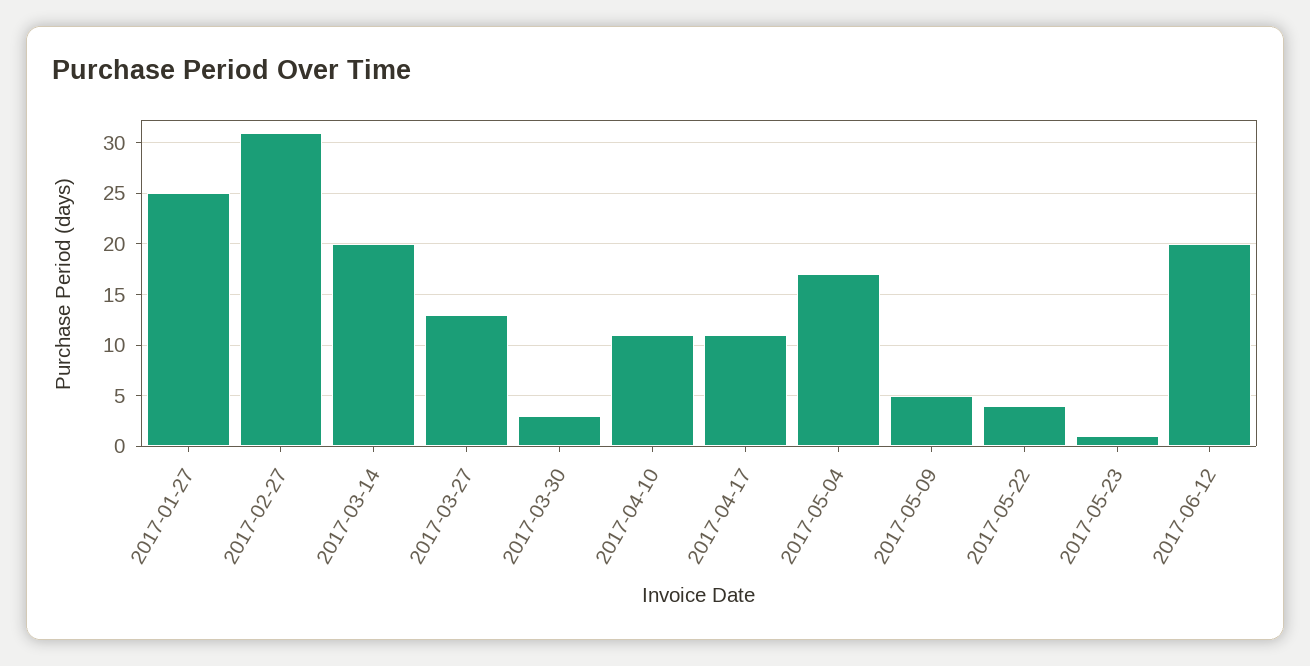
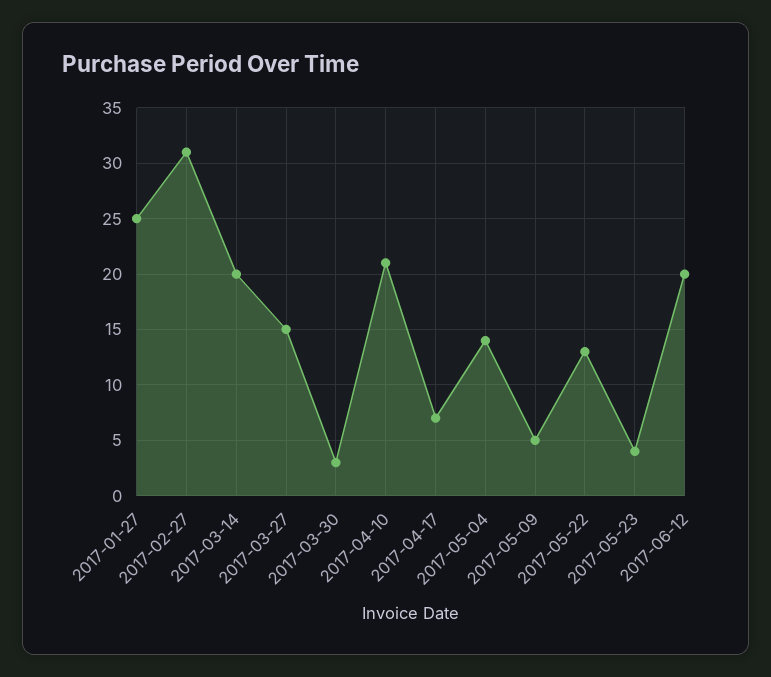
  {
    "2017-01-27": 25,
    "2017-02-27": 31,
    "2017-03-14": 20,
-   "2017-03-27": 13,
+   "2017-03-27": 15,
    "2017-03-30": 3,
-   "2017-04-10": 11,
+   "2017-04-10": 21,
-   "2017-04-17": 11,
+   "2017-04-17": 7,
-   "2017-05-04": 17,
+   "2017-05-04": 14,
    "2017-05-09": 5,
-   "2017-05-22": 4,
+   "2017-05-22": 13,
-   "2017-05-23": 1,
+   "2017-05-23": 4,
    "2017-06-12": 20
  }

